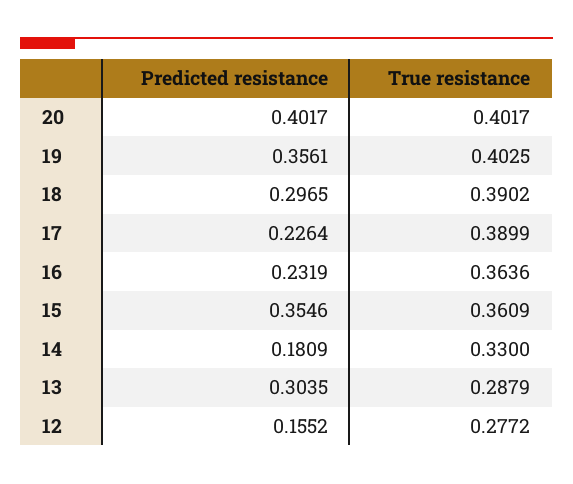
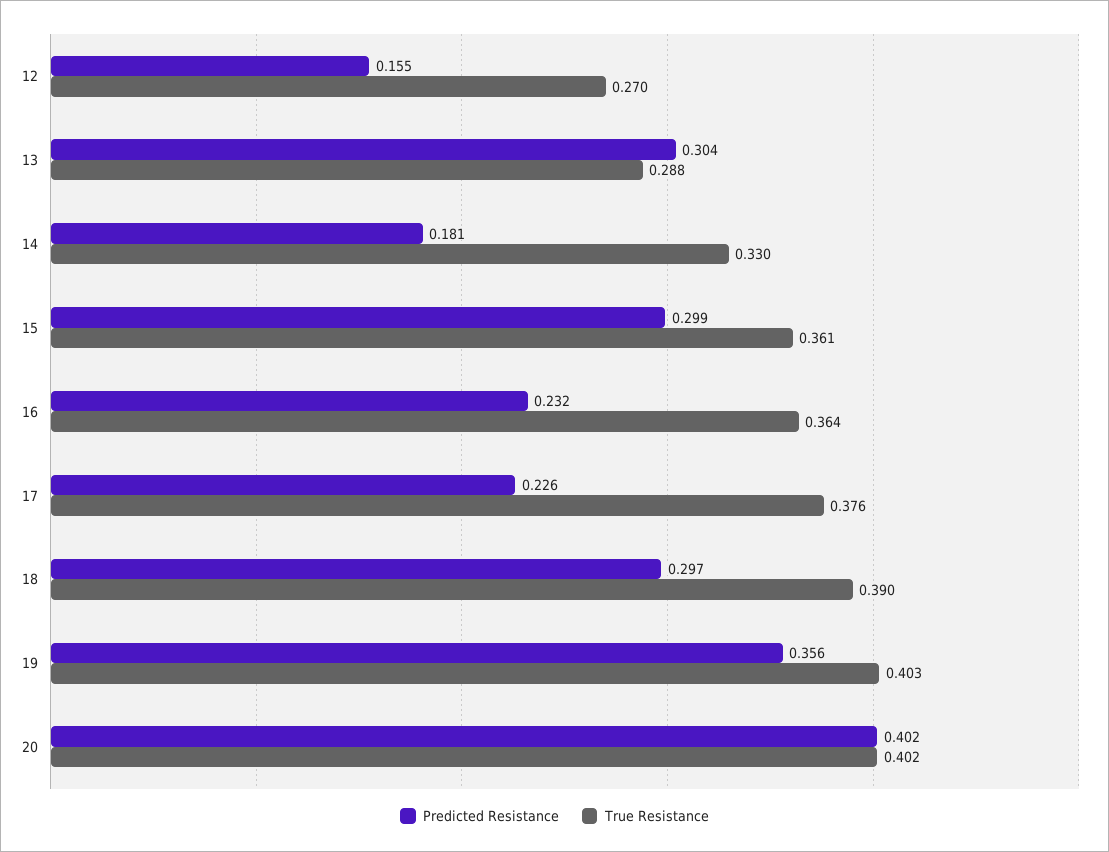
  {
    "Predicted resistance": {
      "20": 0.4017,
      "19": 0.3561,
      "18": 0.2965,
      "17": 0.2264,
      "16": 0.2319,
-     "15": 0.3546,
+     "15": 0.299,
      "14": 0.1809,
      "13": 0.3035,
      "12": 0.1552
    },
    "True resistance": {
      "20": 0.4017,
      "19": 0.4025,
      "18": 0.3902,
-     "17": 0.3899,
+     "17": 0.376,
      "16": 0.3636,
      "15": 0.3609,
      "14": 0.33,
      "13": 0.2879,
-     "12": 0.2772
+     "12": 0.27
    }
  }

